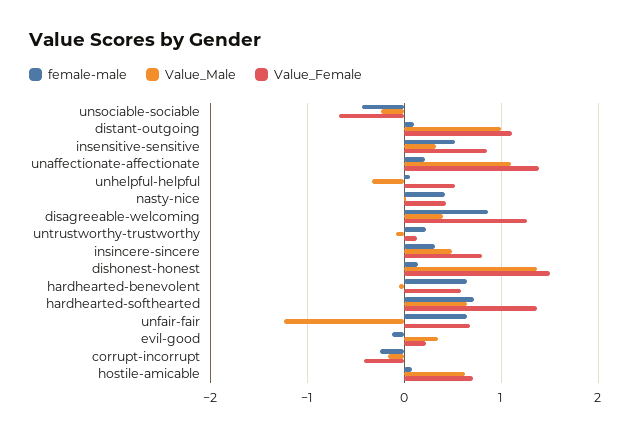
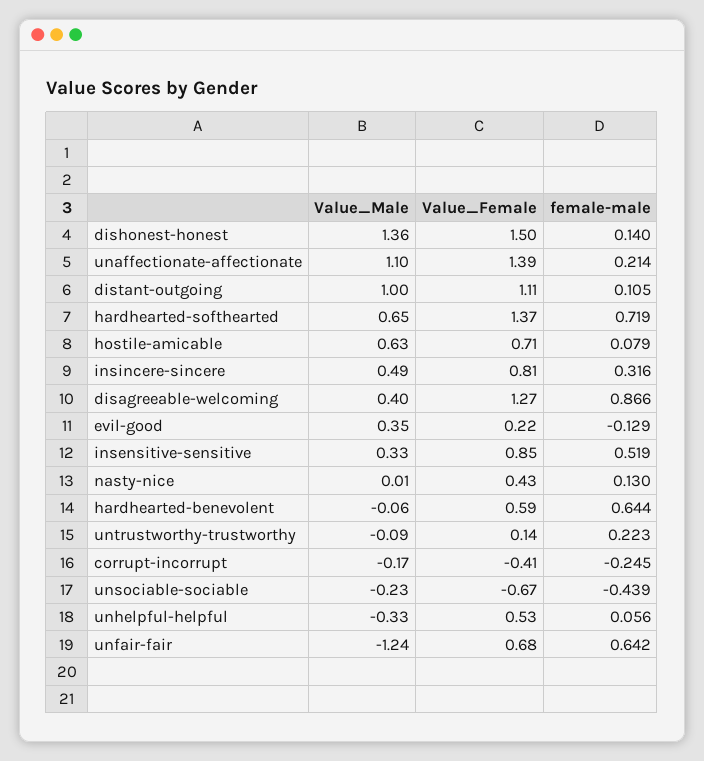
  {
    "female-male": {
      "unsociable-sociable": -0.439,
      "distant-outgoing": 0.105,
      "insensitive-sensitive": 0.519,
      "unaffectionate-affectionate": 0.214,
      "unhelpful-helpful": 0.056,
-     "nasty-nice": 0.4,
+     "nasty-nice": 0.13,
      "disagreeable-welcoming": 0.866,
      "untrustworthy-trustworthy": 0.223,
      "insincere-sincere": 0.316,
      "dishonest-honest": 0.14,
      "hardhearted-benevolent": 0.644,
      "hardhearted-softhearted": 0.719,
      "unfair-fair": 0.642,
      "evil-good": -0.129,
      "corrupt-incorrupt": -0.245,
      "hostile-amicable": 0.079
    },
    "Value_Male": {
      "unsociable-sociable": -0.23,
      "distant-outgoing": 1,
      "insensitive-sensitive": 0.33,
      "unaffectionate-affectionate": 1.1,
      "unhelpful-helpful": -0.33,
      "nasty-nice": 0.01,
      "disagreeable-welcoming": 0.4,
      "untrustworthy-trustworthy": -0.09,
      "insincere-sincere": 0.49,
      "dishonest-honest": 1.36,
      "hardhearted-benevolent": -0.06,
      "hardhearted-softhearted": 0.65,
      "unfair-fair": -1.24,
      "evil-good": 0.35,
      "corrupt-incorrupt": -0.17,
      "hostile-amicable": 0.63
    },
    "Value_Female": {
      "unsociable-sociable": -0.67,
      "distant-outgoing": 1.11,
      "insensitive-sensitive": 0.85,
      "unaffectionate-affectionate": 1.39,
      "unhelpful-helpful": 0.53,
      "nasty-nice": 0.43,
      "disagreeable-welcoming": 1.27,
      "untrustworthy-trustworthy": 0.14,
      "insincere-sincere": 0.81,
      "dishonest-honest": 1.5,
      "hardhearted-benevolent": 0.59,
      "hardhearted-softhearted": 1.37,
      "unfair-fair": 0.68,
      "evil-good": 0.22,
      "corrupt-incorrupt": -0.41,
      "hostile-amicable": 0.71
    }
  }

